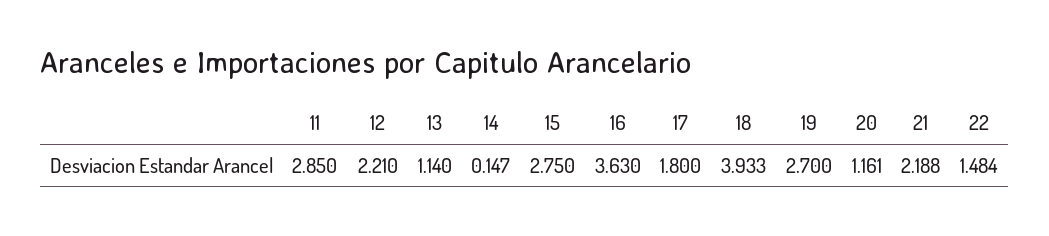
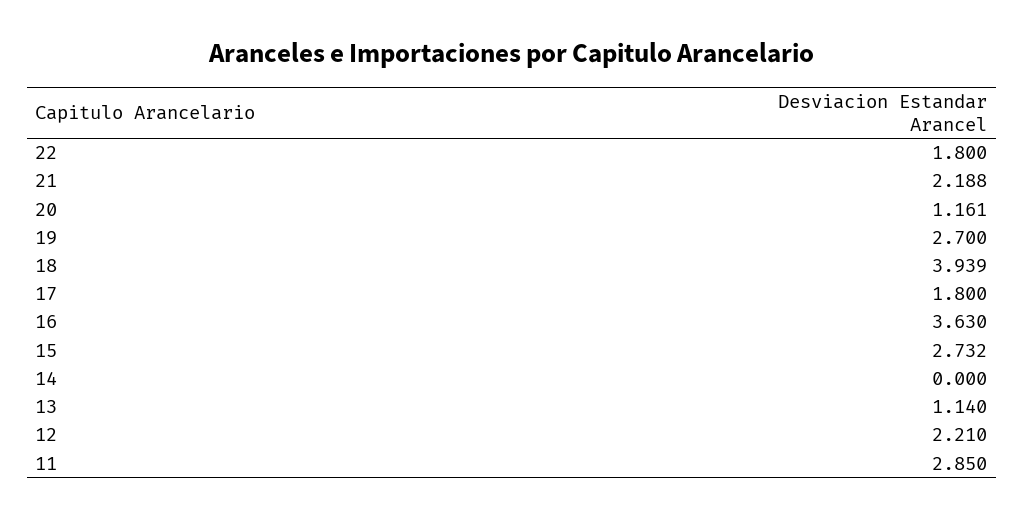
  {
    "11": 2.85,
    "12": 2.21,
    "13": 1.14,
-   "14": 0.147,
+   "14": 0,
-   "15": 2.75,
+   "15": 2.732,
    "16": 3.63,
    "17": 1.8,
-   "18": 3.933,
+   "18": 3.939,
    "19": 2.7,
    "20": 1.161,
    "21": 2.188,
-   "22": 1.484
+   "22": 1.8
  }

